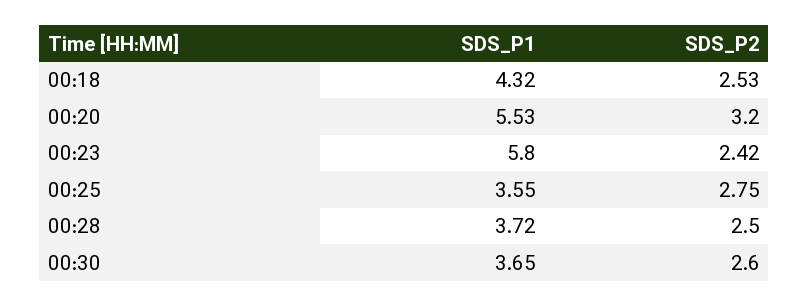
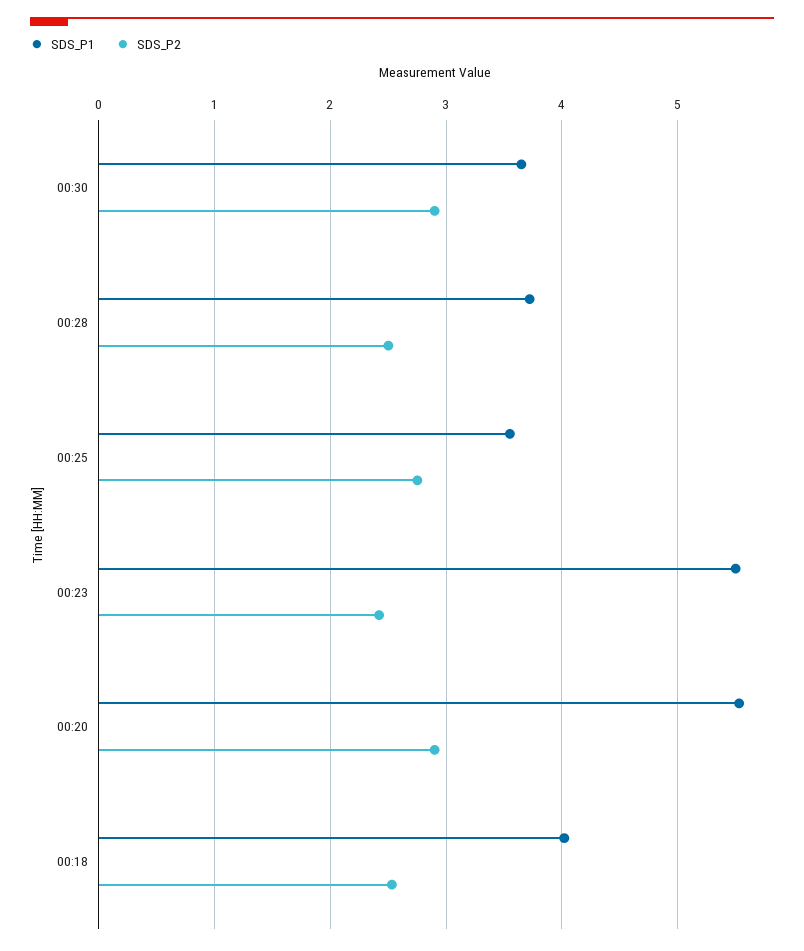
  {
    "SDS_P1": {
-     "00:18": 4.32,
+     "00:18": 4,
      "00:20": 5.53,
-     "00:23": 5.8,
+     "00:23": 5.5,
      "00:25": 3.55,
      "00:28": 3.72,
      "00:30": 3.65
    },
    "SDS_P2": {
      "00:18": 2.53,
-     "00:20": 3.2,
+     "00:20": 2.9,
      "00:23": 2.42,
      "00:25": 2.75,
      "00:28": 2.5,
-     "00:30": 2.6
+     "00:30": 2.9
    }
  }

